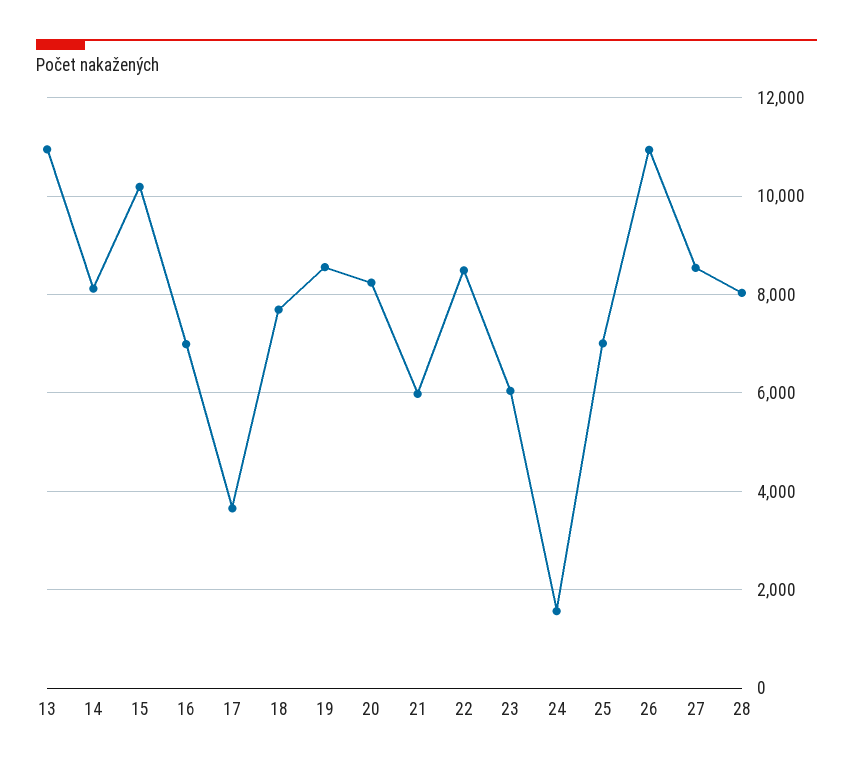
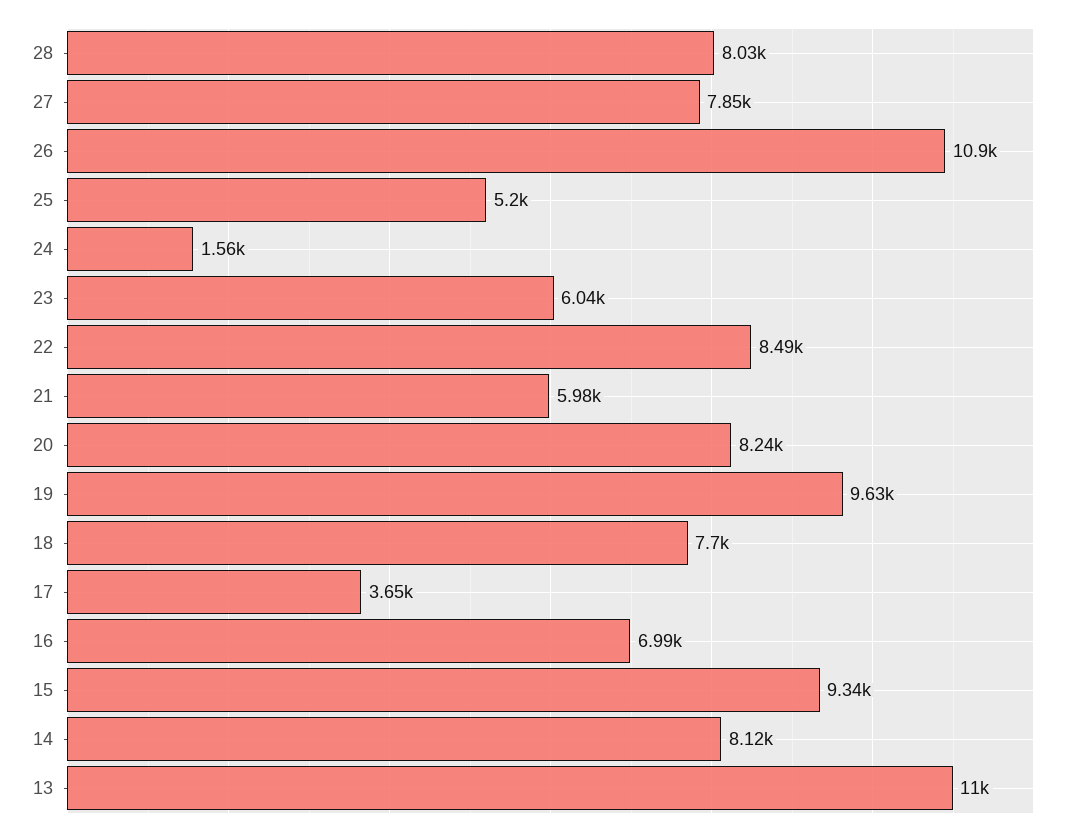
  {
    "13": 11000,
    "14": 8120,
-   "15": 10200,
+   "15": 9340,
    "16": 6990,
    "17": 3650,
    "18": 7700,
-   "19": 8600,
+   "19": 9630,
    "20": 8240,
    "21": 5980,
    "22": 8490,
    "23": 6040,
    "24": 1560,
-   "25": 7000,
+   "25": 5200,
    "26": 10900,
-   "27": 8600,
+   "27": 7850,
    "28": 8030
  }

